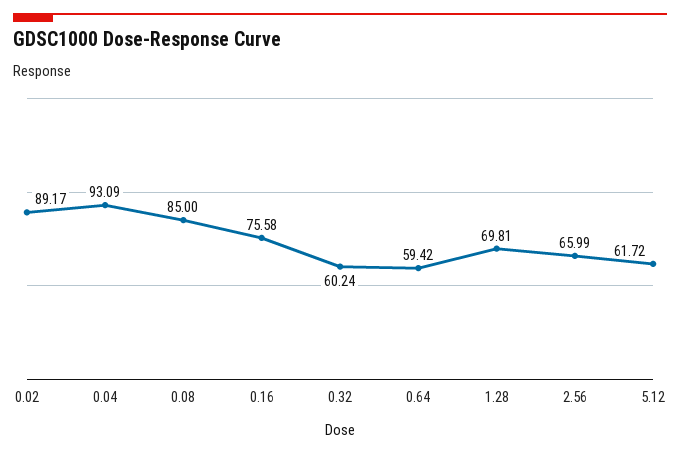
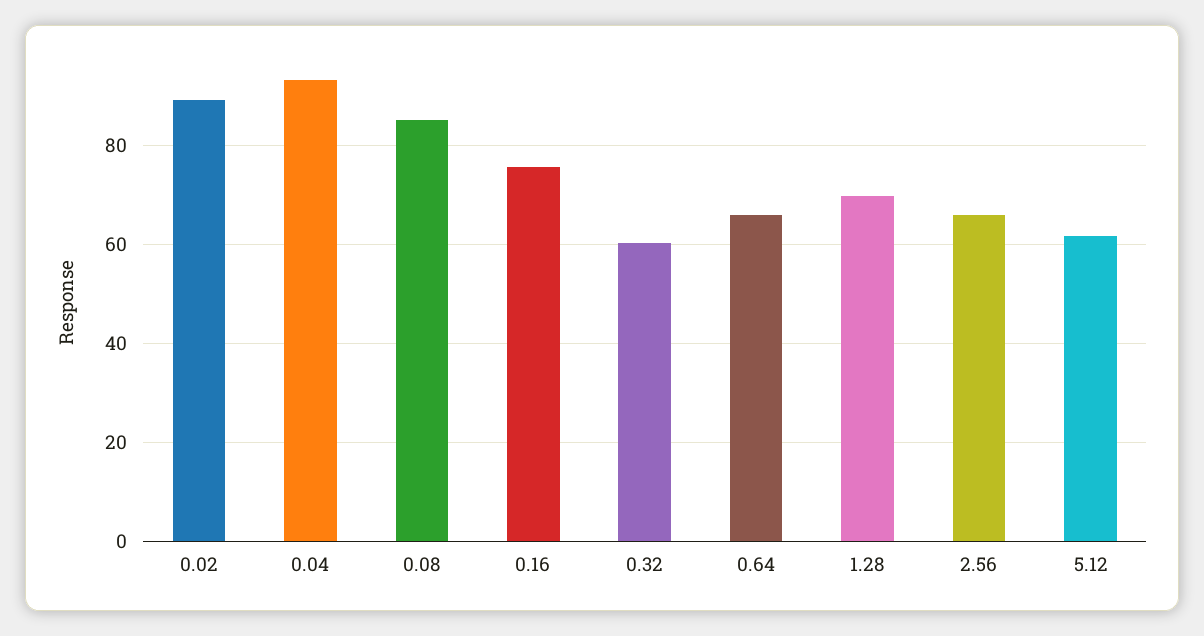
  {
    "0.02": 89.17,
    "0.04": 93.09,
    "0.08": 85,
    "0.16": 75.58,
    "0.32": 60.24,
-   "0.64": 59.42,
+   "0.64": 66,
    "1.28": 69.81,
    "2.56": 65.99,
    "5.12": 61.72
  }

